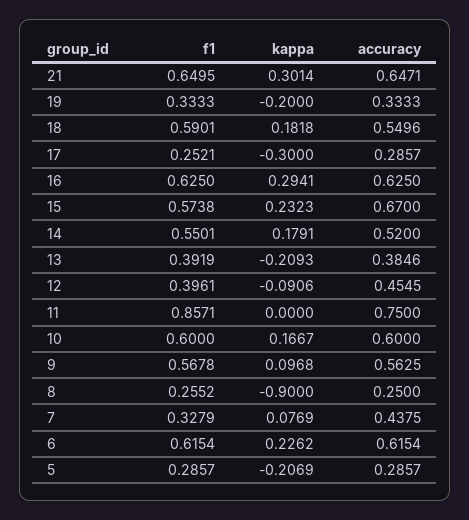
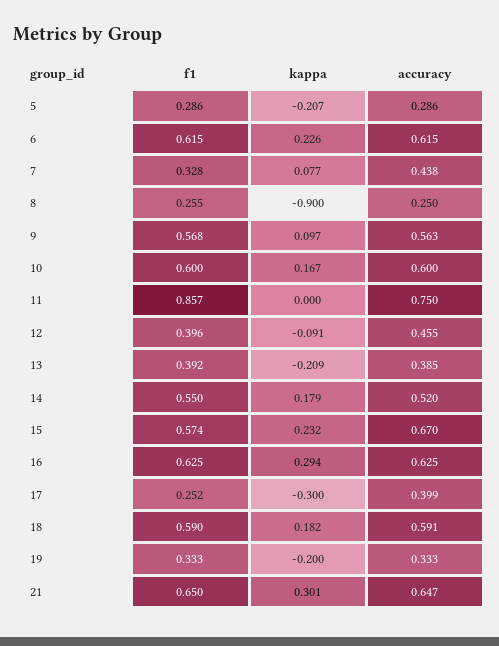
  {
    "f1": {
      "21": 0.6495,
      "19": 0.3333,
      "18": 0.5901,
      "17": 0.2521,
      "16": 0.625,
      "15": 0.5738,
      "14": 0.5501,
      "13": 0.3919,
      "12": 0.3961,
      "11": 0.8571,
      "10": 0.6,
      "9": 0.5678,
      "8": 0.2552,
      "7": 0.3279,
      "6": 0.6154,
      "5": 0.2857
    },
    "kappa": {
      "21": 0.3014,
      "19": -0.2,
      "18": 0.1818,
      "17": -0.3,
      "16": 0.2941,
      "15": 0.2323,
      "14": 0.1791,
      "13": -0.2093,
      "12": -0.0906,
      "11": 0,
      "10": 0.1667,
      "9": 0.0968,
      "8": -0.9,
      "7": 0.0769,
      "6": 0.2262,
      "5": -0.2069
    },
    "accuracy": {
      "21": 0.6471,
      "19": 0.3333,
-     "18": 0.5496,
+     "18": 0.591,
-     "17": 0.2857,
+     "17": 0.399,
      "16": 0.625,
      "15": 0.67,
      "14": 0.52,
      "13": 0.3846,
      "12": 0.4545,
      "11": 0.75,
      "10": 0.6,
      "9": 0.5625,
      "8": 0.25,
      "7": 0.4375,
      "6": 0.6154,
      "5": 0.2857
    }
  }

